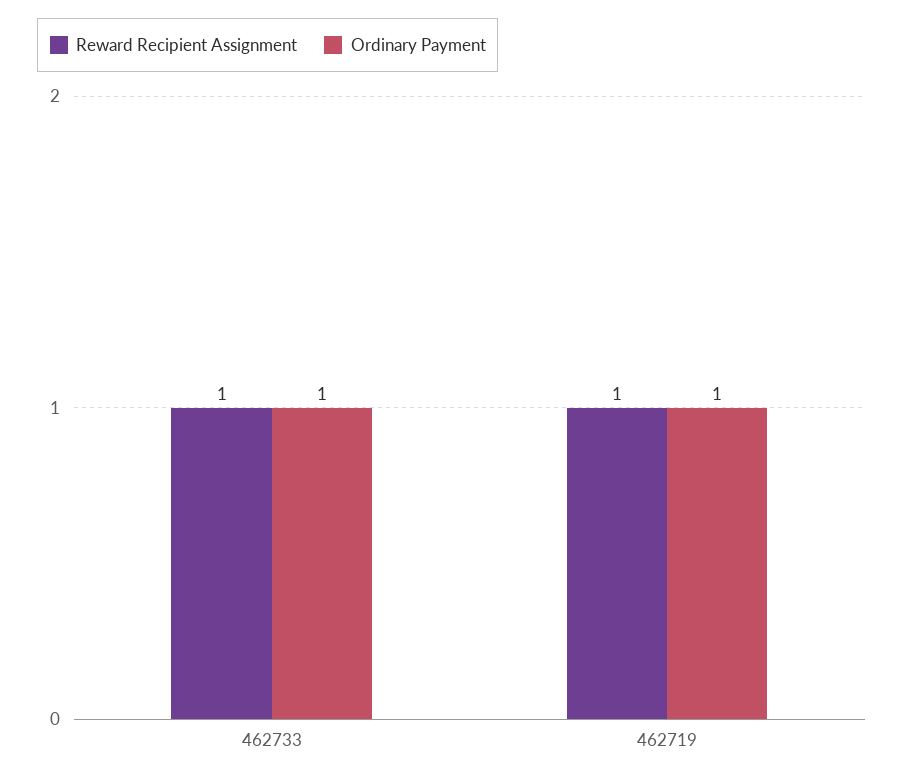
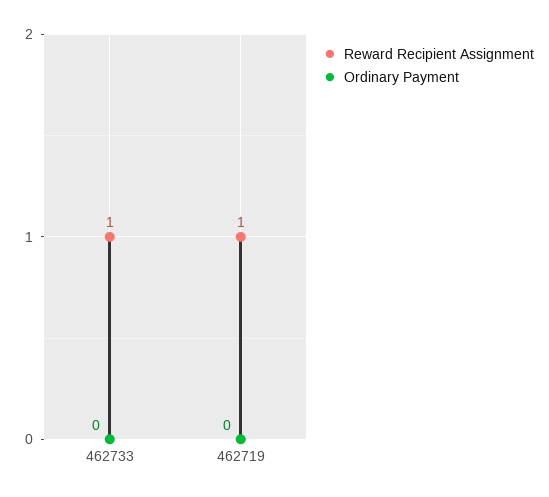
  {
    "Reward Recipient Assignment": {
      "462733": 1,
      "462719": 1
    },
    "Ordinary Payment": {
-     "462733": 1,
+     "462733": 0,
-     "462719": 1
+     "462719": 0
    }
  }

